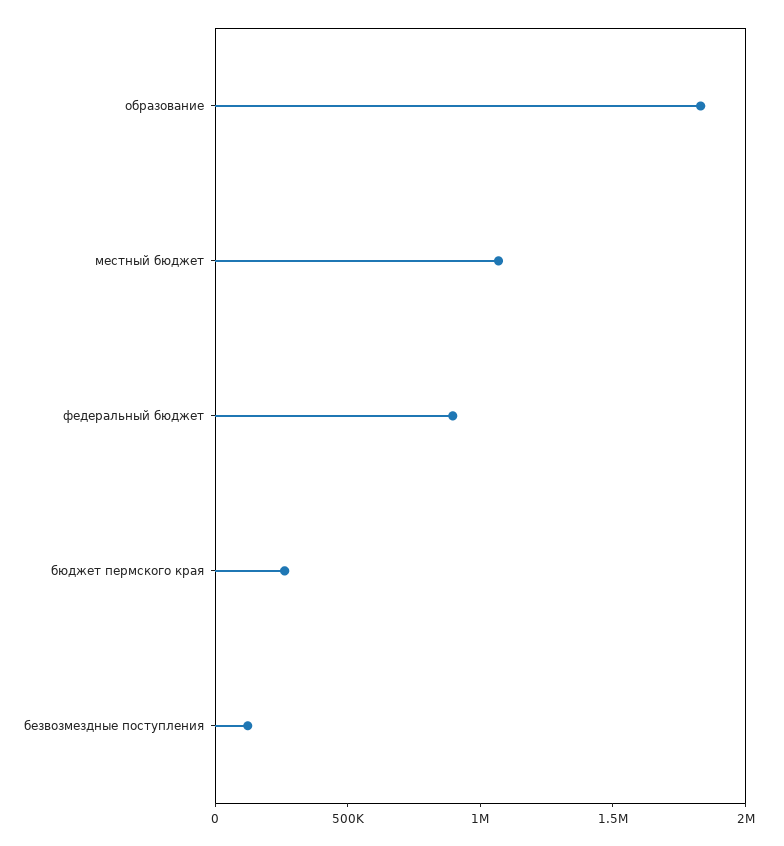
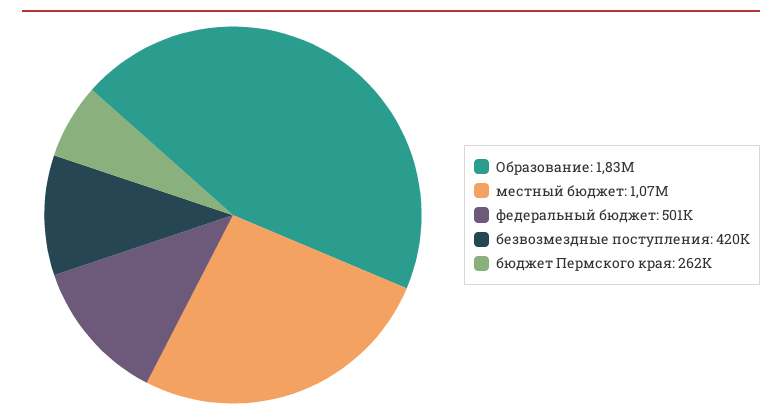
  {
    "образование": 1830000,
    "местный бюджет": 1070000,
-   "федеральный бюджет": 900000,
+   "федеральный бюджет": 501000,
    "бюджет пермского края": 262000,
-   "безвозмездные поступления": 100000
+   "безвозмездные поступления": 420000
  }

